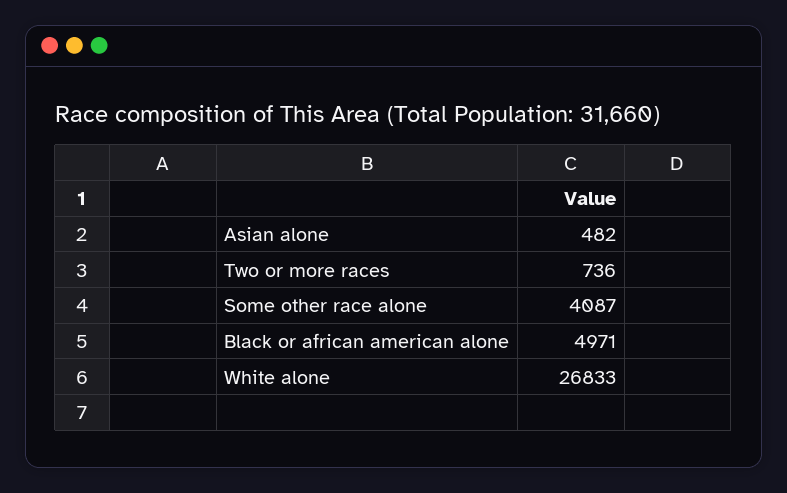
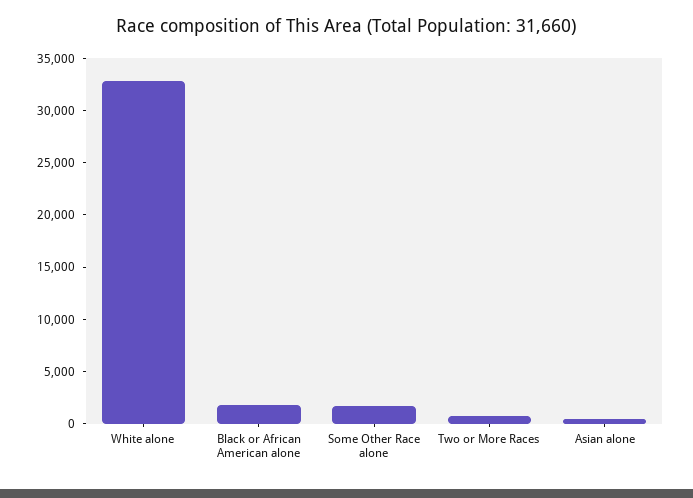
  {
    "Asian alone": 482,
    "Two or more races": 736,
-   "Some other race alone": 4087,
+   "Some other race alone": 2000,
-   "Black or african american alone": 4971,
+   "Black or african american alone": 2000,
-   "White alone": 26833
+   "White alone": 33000
  }

